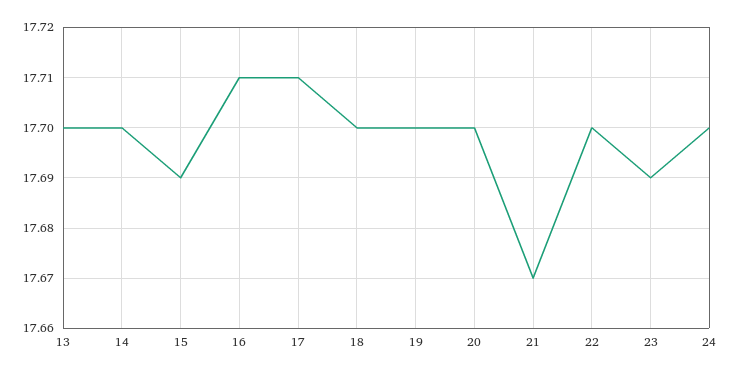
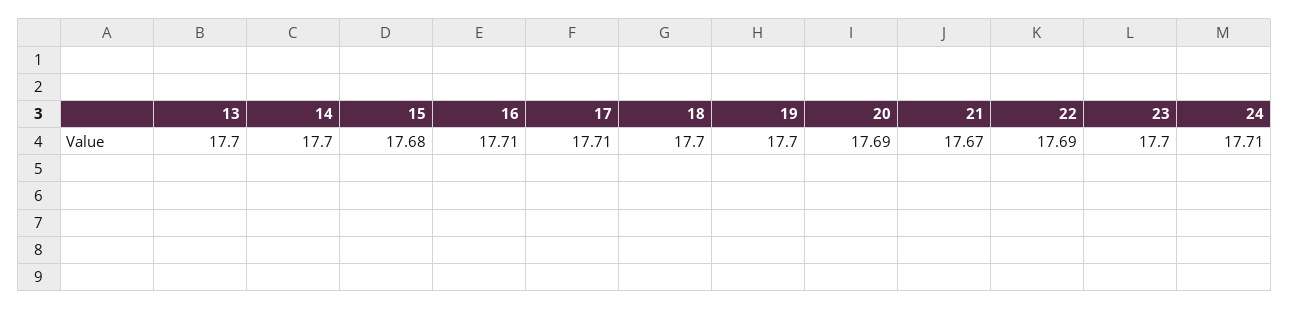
  {
    "13": 17.7,
    "14": 17.7,
-   "15": 17.69,
+   "15": 17.68,
    "16": 17.71,
    "17": 17.71,
    "18": 17.7,
    "19": 17.7,
-   "20": 17.7,
+   "20": 17.69,
    "21": 17.67,
-   "22": 17.7,
+   "22": 17.69,
-   "23": 17.69,
+   "23": 17.7,
-   "24": 17.7
+   "24": 17.71
  }

